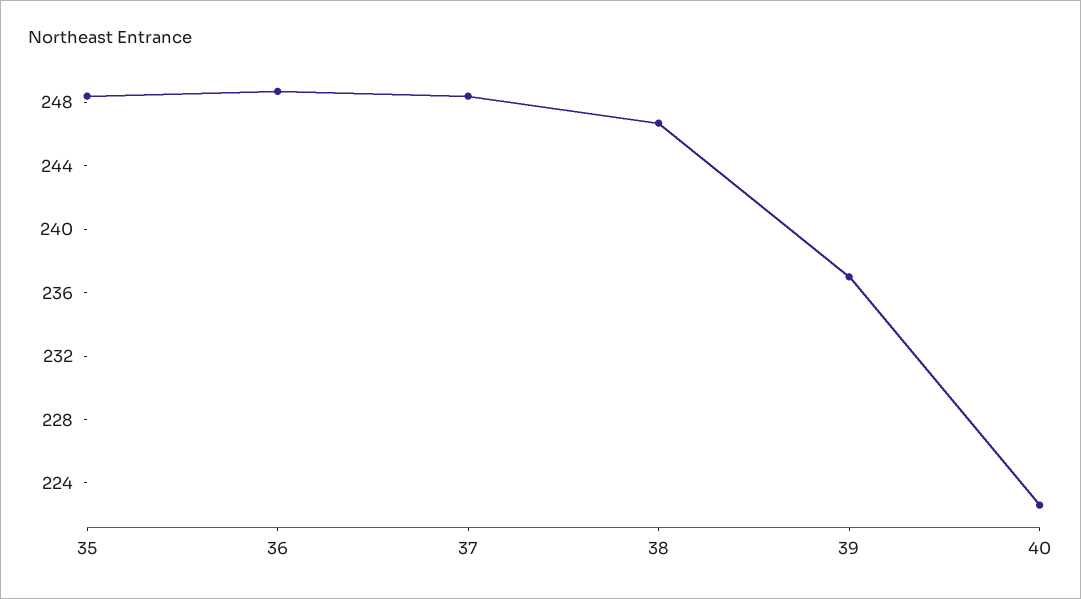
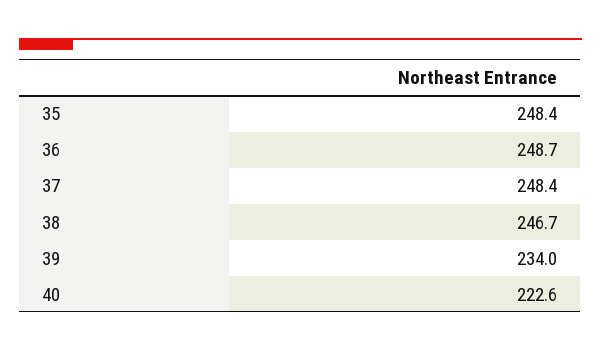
  {
    "35": 248.4,
    "36": 248.7,
    "37": 248.4,
    "38": 246.7,
-   "39": 237,
+   "39": 234,
    "40": 222.6
  }

